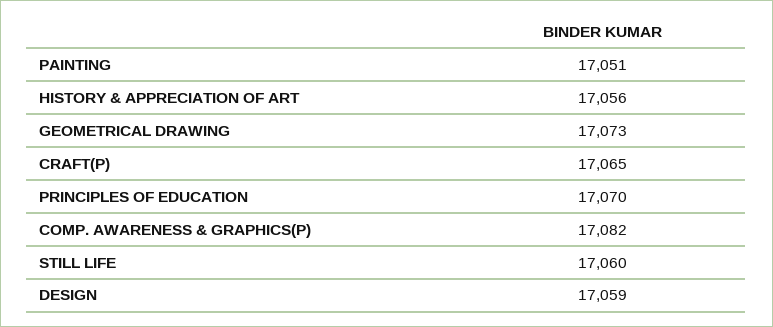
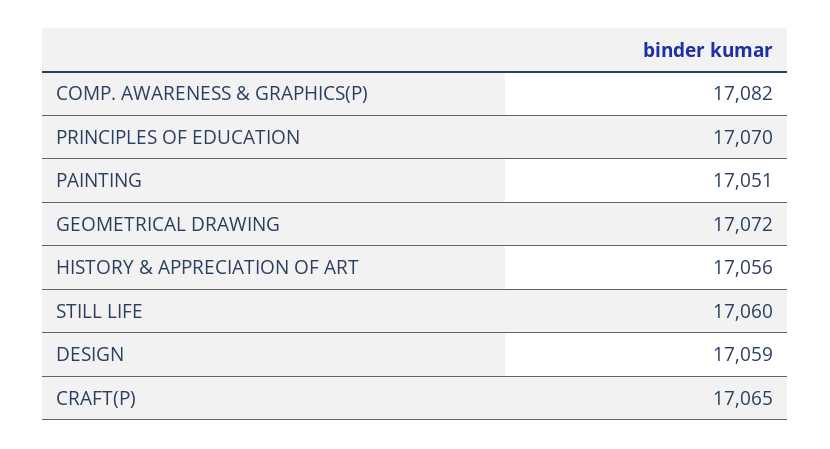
  {
    "PAINTING": 17051,
    "HISTORY & APPRECIATION OF ART": 17056,
-   "GEOMETRICAL DRAWING": 17073,
+   "GEOMETRICAL DRAWING": 17072,
    "CRAFT(P)": 17065,
    "PRINCIPLES OF EDUCATION": 17070,
    "COMP. AWARENESS & GRAPHICS(P)": 17082,
    "STILL LIFE": 17060,
    "DESIGN": 17059
  }

